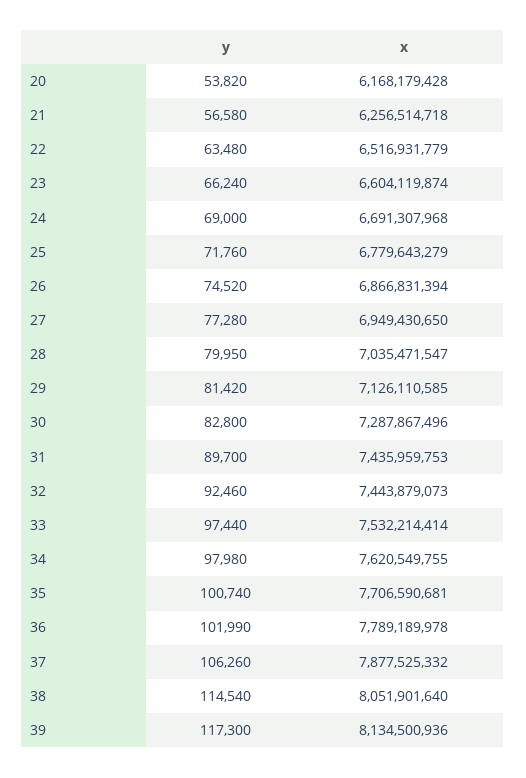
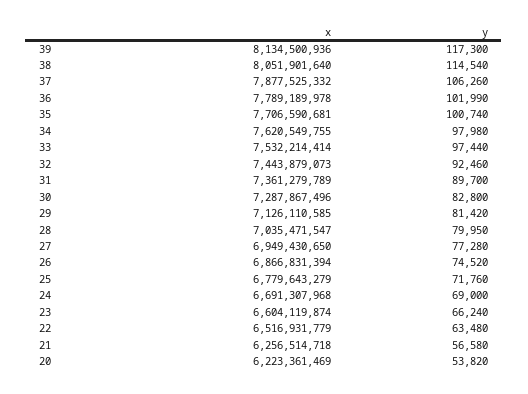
  {
    "y": {
      "20": 53820,
      "21": 56580,
      "22": 63480,
      "23": 66240,
      "24": 69000,
      "25": 71760,
      "26": 74520,
      "27": 77280,
      "28": 79950,
      "29": 81420,
      "30": 82800,
      "31": 89700,
      "32": 92460,
      "33": 97440,
      "34": 97980,
      "35": 100740,
      "36": 101990,
      "37": 106260,
      "38": 114540,
      "39": 117300
    },
    "x": {
-     "20": 6168179428,
+     "20": 6223361469,
      "21": 6256514718,
      "22": 6516931779,
      "23": 6604119874,
      "24": 6691307968,
      "25": 6779643279,
      "26": 6866831394,
      "27": 6949430650,
      "28": 7035471547,
      "29": 7126110585,
      "30": 7287867496,
-     "31": 7435959753,
+     "31": 7361279789,
      "32": 7443879073,
      "33": 7532214414,
      "34": 7620549755,
      "35": 7706590681,
      "36": 7789189978,
      "37": 7877525332,
      "38": 8051901640,
      "39": 8134500936
    }
  }

